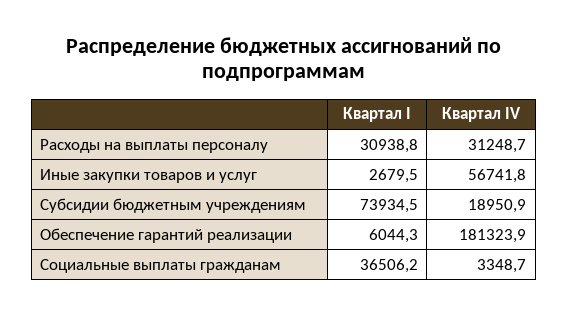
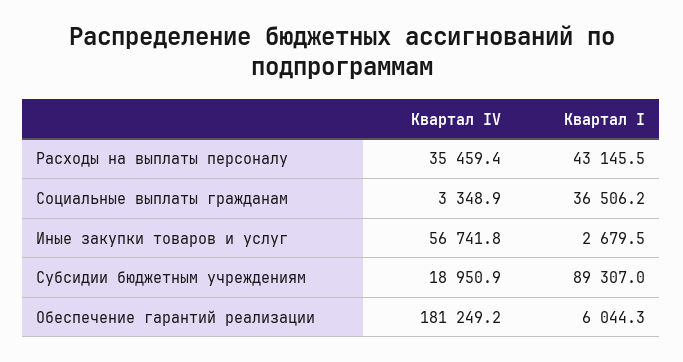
  {
    "Квартал I": {
-     "Расходы на выплаты персоналу": 30938.8,
+     "Расходы на выплаты персоналу": 43145.5,
      "Иные закупки товаров и услуг": 2679.5,
-     "Субсидии бюджетным учреждениям": 73934.5,
+     "Субсидии бюджетным учреждениям": 89307,
      "Обеспечение гарантий реализации": 6044.3,
      "Социальные выплаты гражданам": 36506.2
    },
    "Квартал IV": {
-     "Расходы на выплаты персоналу": 31248.7,
+     "Расходы на выплаты персоналу": 35459.4,
      "Иные закупки товаров и услуг": 56741.8,
      "Субсидии бюджетным учреждениям": 18950.9,
-     "Обеспечение гарантий реализации": 181323.9,
+     "Обеспечение гарантий реализации": 181249.2,
-     "Социальные выплаты гражданам": 3348.7
+     "Социальные выплаты гражданам": 3348.9
    }
  }

